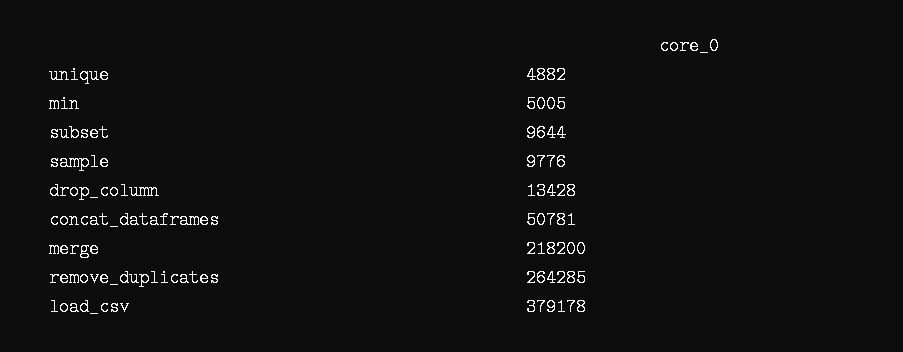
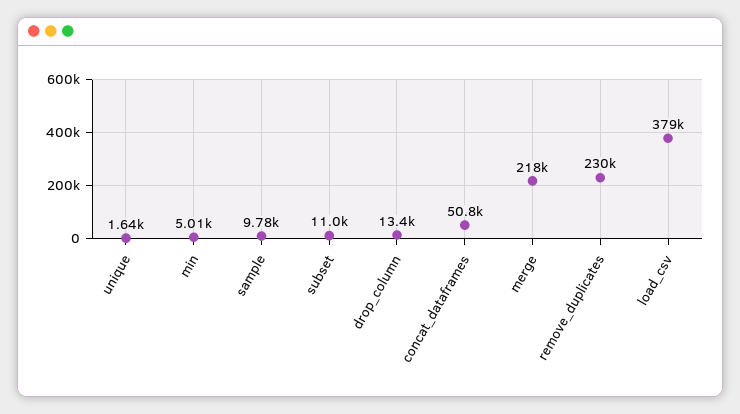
  {
-   "unique": 4882,
+   "unique": 1640,
    "min": 5005,
-   "subset": 9644,
+   "subset": 11000,
    "sample": 9776,
    "drop_column": 13428,
    "concat_dataframes": 50781,
    "merge": 218200,
-   "remove_duplicates": 264285,
+   "remove_duplicates": 230000,
    "load_csv": 379178
  }

